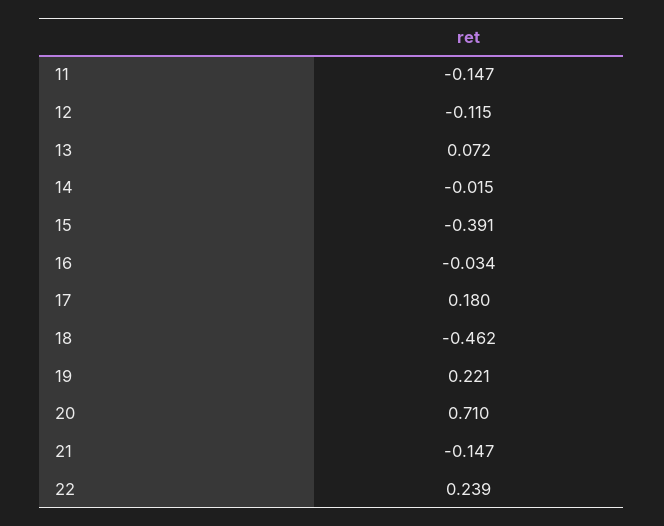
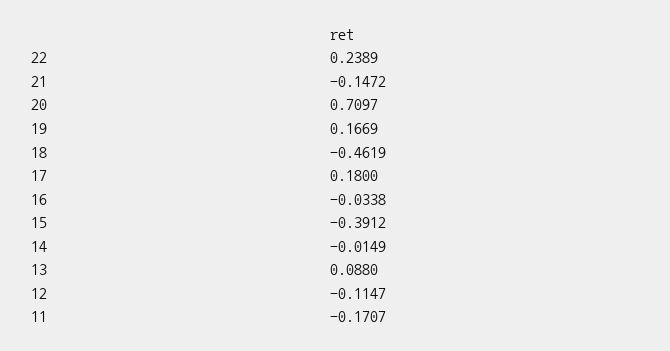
  {
-   "11": -0.147,
+   "11": -0.1707,
    "12": -0.1147,
-   "13": 0.072,
+   "13": 0.088,
    "14": -0.0149,
    "15": -0.3912,
    "16": -0.0338,
    "17": 0.18,
    "18": -0.4619,
-   "19": 0.221,
+   "19": 0.1669,
    "20": 0.7097,
    "21": -0.1472,
    "22": 0.2389
  }

